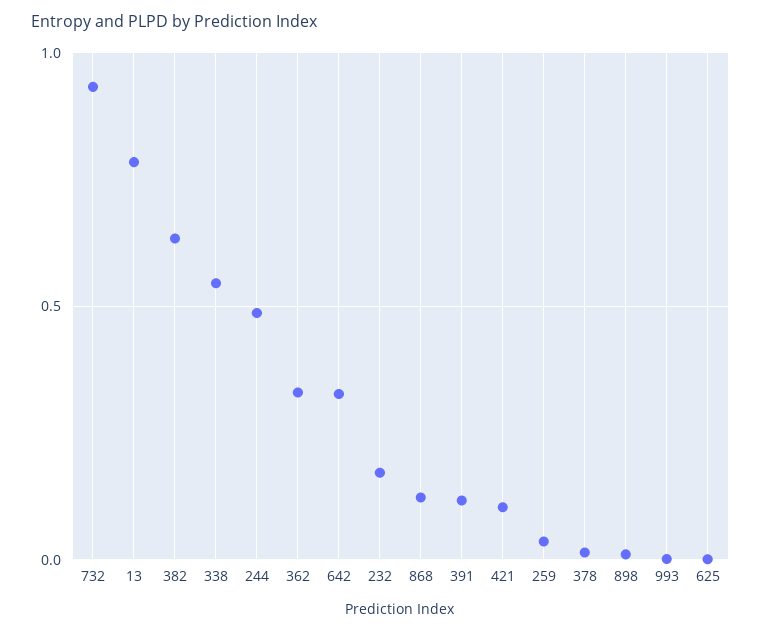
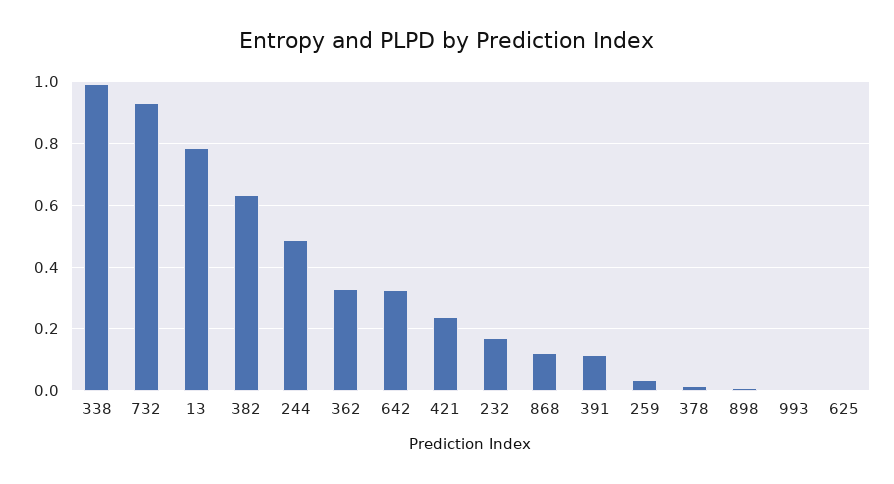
  {
    "732": 0.94,
    "13": 0.78,
    "382": 0.64,
-   "338": 0.55,
+   "338": 1,
    "244": 0.48,
    "362": 0.32,
    "642": 0.32,
    "232": 0.18,
    "868": 0.12,
    "391": 0.12,
-   "421": 0.1,
+   "421": 0.24,
    "259": 0.04,
    "378": 0.02,
    "898": 0.02,
    "993": 0,
    "625": 0
  }

